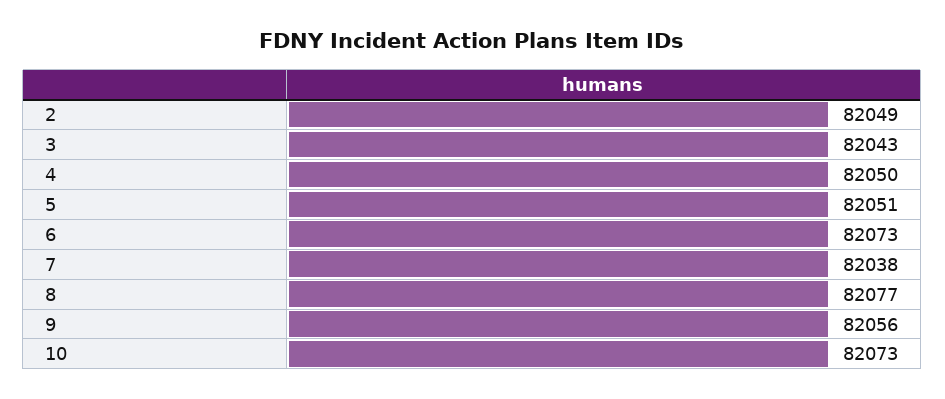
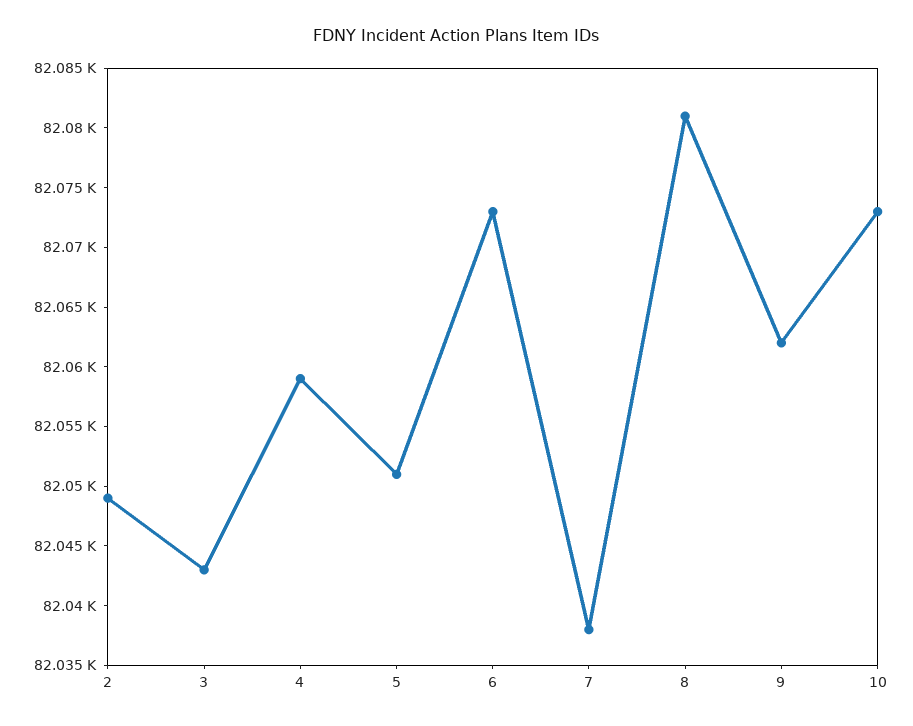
  {
    "2": 82049,
    "3": 82043,
-   "4": 82050,
+   "4": 82059,
    "5": 82051,
    "6": 82073,
    "7": 82038,
-   "8": 82077,
+   "8": 82081,
-   "9": 82056,
+   "9": 82062,
    "10": 82073
  }

